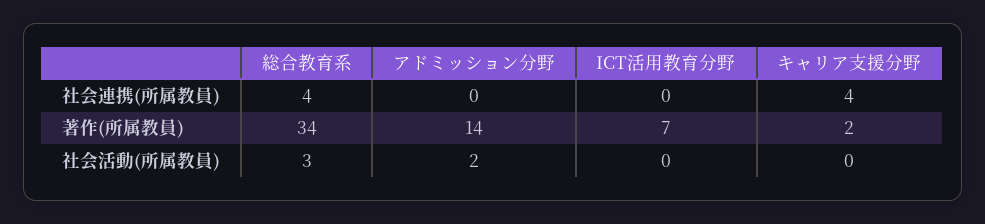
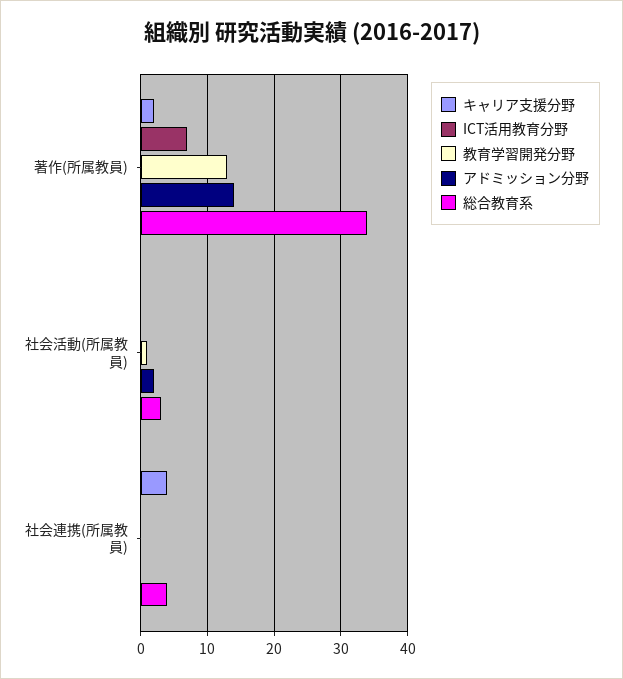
  {
    "総合教育系": {
      "社会連携(所属教員)": 4,
      "著作(所属教員)": 34,
      "社会活動(所属教員)": 3
    },
    "アドミッション分野": {
      "社会連携(所属教員)": 0,
      "著作(所属教員)": 14,
      "社会活動(所属教員)": 2
    },
    "ICT活用教育分野": {
      "社会連携(所属教員)": 0,
      "著作(所属教員)": 7,
      "社会活動(所属教員)": 0
    },
    "キャリア支援分野": {
      "社会連携(所属教員)": 4,
      "著作(所属教員)": 2,
      "社会活動(所属教員)": 0
-   }
+   },
+   "教育学習開発分野": {
+     "著作(所属教員)": 13,
+     "社会活動(所属教員)": 1,
+     "社会連携(所属教員)": 0
+   }
  }

